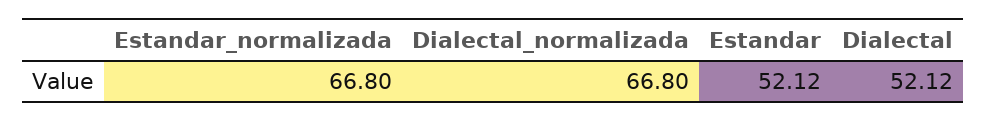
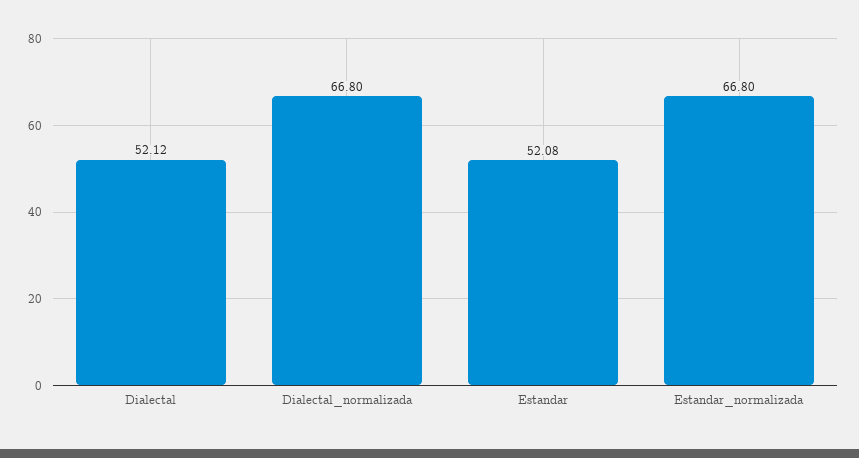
  {
    "Estandar_normalizada": 66.8,
    "Dialectal_normalizada": 66.8,
-   "Estandar": 52.12,
+   "Estandar": 52.08,
    "Dialectal": 52.12
  }

